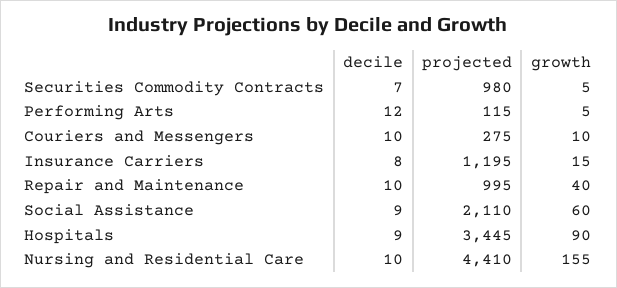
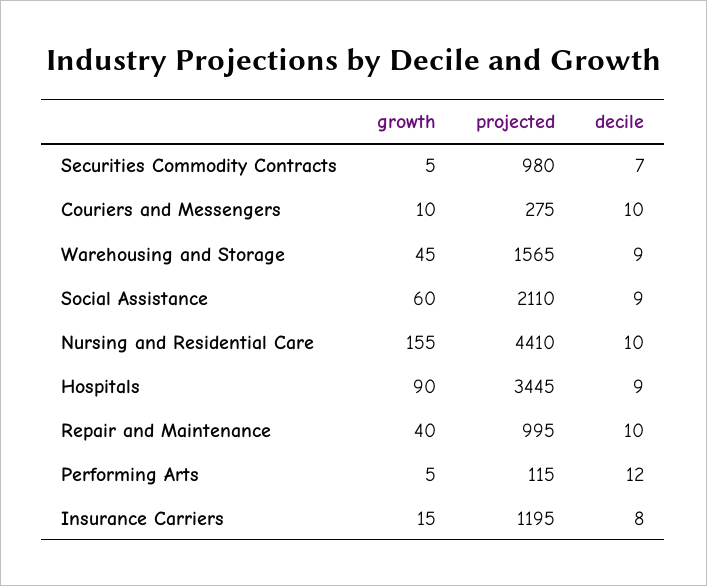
  {
    "decile": {
      "Securities Commodity Contracts": 7,
      "Performing Arts": 12,
      "Couriers and Messengers": 10,
      "Insurance Carriers": 8,
      "Repair and Maintenance": 10,
      "Social Assistance": 9,
      "Hospitals": 9,
-     "Nursing and Residential Care": 10
+     "Nursing and Residential Care": 10,
+     "Warehousing and Storage": 9
    },
    "projected": {
      "Securities Commodity Contracts": 980,
      "Performing Arts": 115,
      "Couriers and Messengers": 275,
      "Insurance Carriers": 1195,
      "Repair and Maintenance": 995,
      "Social Assistance": 2110,
      "Hospitals": 3445,
-     "Nursing and Residential Care": 4410
+     "Nursing and Residential Care": 4410,
+     "Warehousing and Storage": 1565
    },
    "growth": {
      "Securities Commodity Contracts": 5,
      "Performing Arts": 5,
      "Couriers and Messengers": 10,
      "Insurance Carriers": 15,
      "Repair and Maintenance": 40,
      "Social Assistance": 60,
      "Hospitals": 90,
-     "Nursing and Residential Care": 155
+     "Nursing and Residential Care": 155,
+     "Warehousing and Storage": 45
    }
  }

